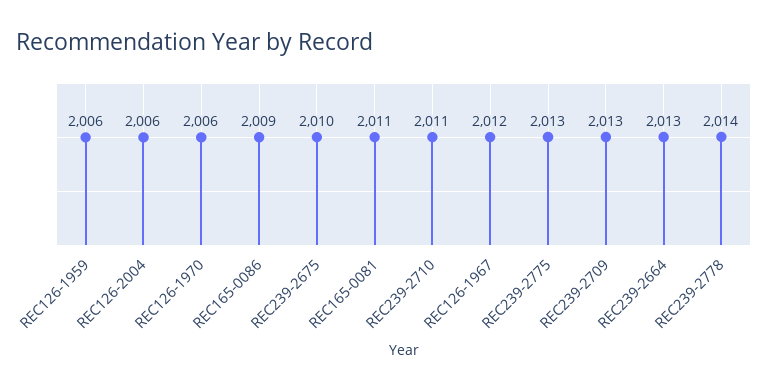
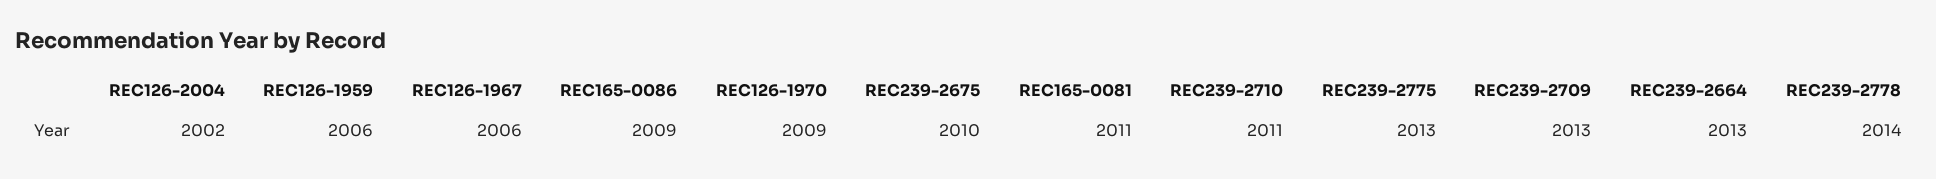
  {
    "REC126-1959": 2006,
-   "REC126-2004": 2006,
+   "REC126-2004": 2002,
-   "REC126-1970": 2006,
+   "REC126-1970": 2009,
    "REC165-0086": 2009,
    "REC239-2675": 2010,
    "REC165-0081": 2011,
    "REC239-2710": 2011,
-   "REC126-1967": 2012,
+   "REC126-1967": 2006,
    "REC239-2775": 2013,
    "REC239-2709": 2013,
    "REC239-2664": 2013,
    "REC239-2778": 2014
  }

